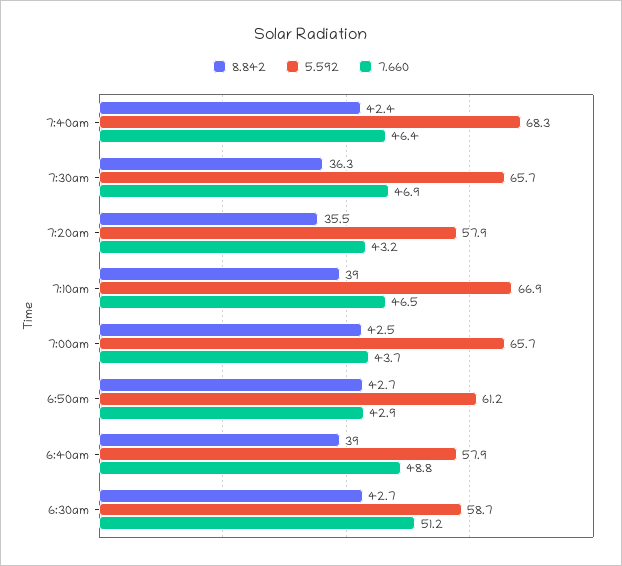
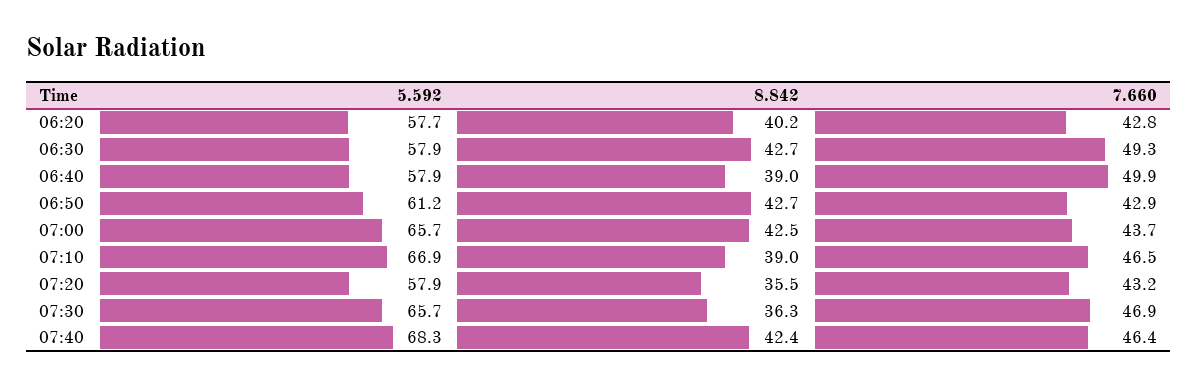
  {
    "8.842": {
      "7:40am": 42.4,
      "7:30am": 36.3,
      "7:20am": 35.5,
      "7:10am": 39,
      "7:00am": 42.5,
      "6:50am": 42.7,
      "6:40am": 39,
-     "6:30am": 42.7
+     "6:30am": 42.7,
+     "06:20": 40.2
    },
    "5.592": {
      "7:40am": 68.3,
      "7:30am": 65.7,
      "7:20am": 57.9,
      "7:10am": 66.9,
      "7:00am": 65.7,
      "6:50am": 61.2,
      "6:40am": 57.9,
-     "6:30am": 58.7
+     "6:30am": 57.9,
+     "06:20": 57.7
    },
    "7.660": {
      "7:40am": 46.4,
      "7:30am": 46.9,
      "7:20am": 43.2,
      "7:10am": 46.5,
      "7:00am": 43.7,
      "6:50am": 42.9,
-     "6:40am": 48.8,
+     "6:40am": 49.9,
-     "6:30am": 51.2
+     "6:30am": 49.3,
+     "06:20": 42.8
    }
  }

